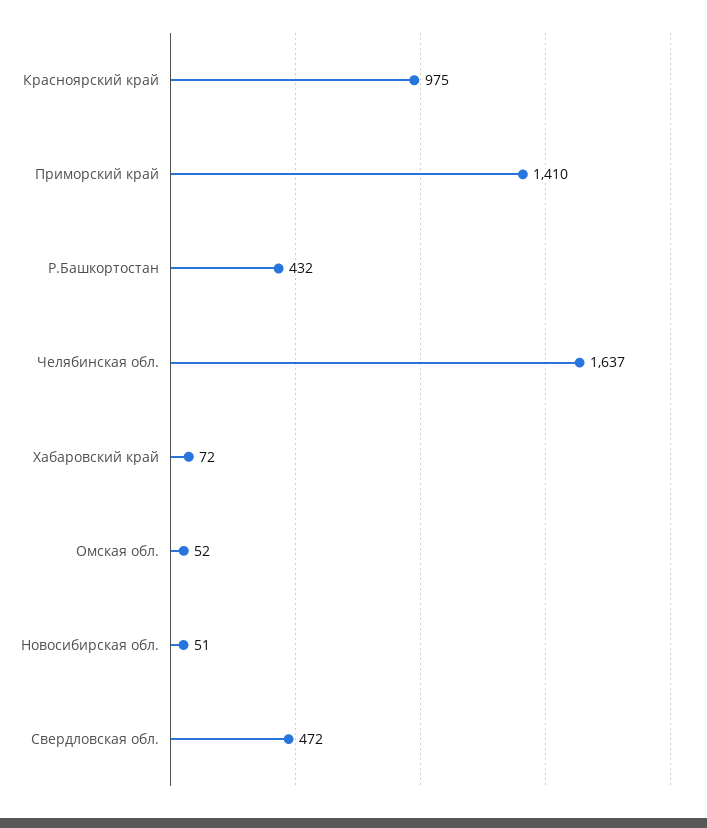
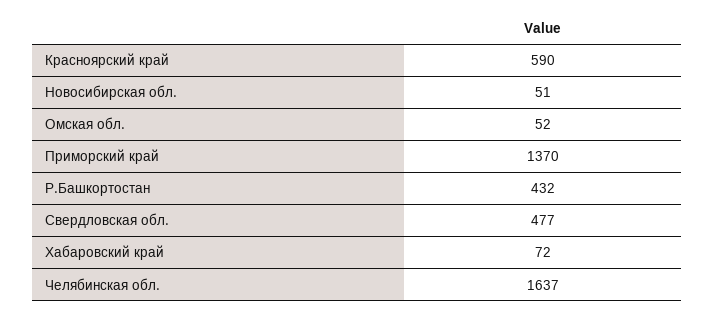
  {
-   "Красноярский край": 975,
+   "Красноярский край": 590,
-   "Приморский край": 1410,
+   "Приморский край": 1370,
    "Р.Башкортостан": 432,
    "Челябинская обл.": 1637,
    "Хабаровский край": 72,
    "Омская обл.": 52,
    "Новосибирская обл.": 51,
-   "Свердловская обл.": 472
+   "Свердловская обл.": 477
  }

